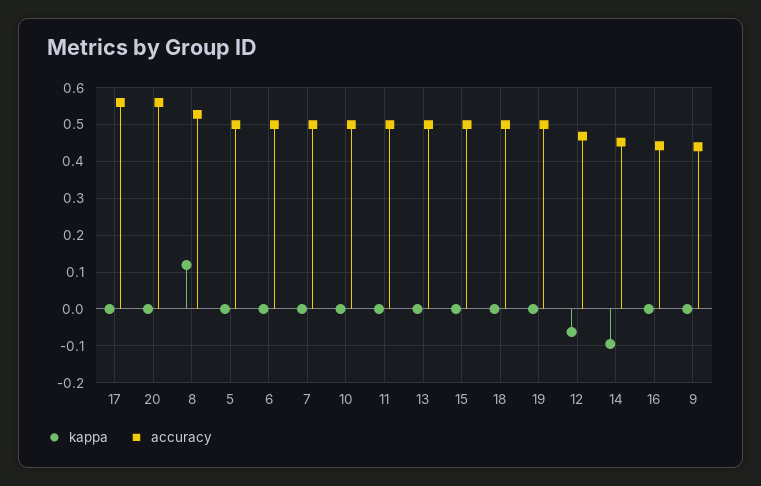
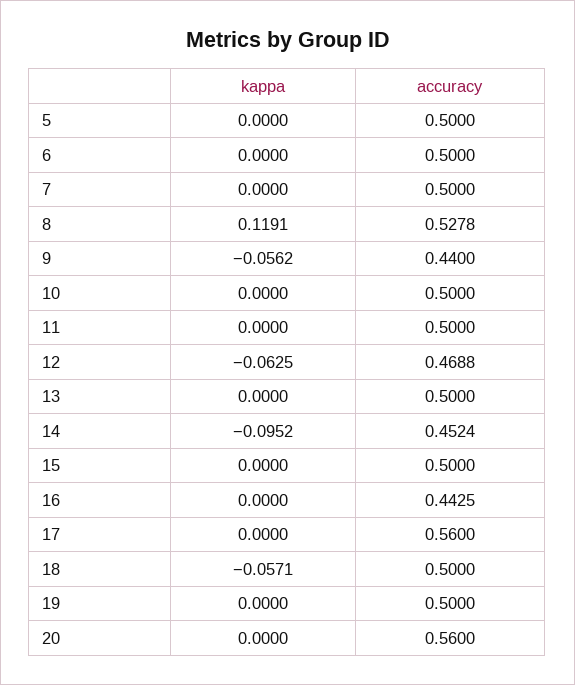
  {
    "kappa": {
      "17": 0,
      "20": 0,
      "8": 0.1191,
      "5": 0,
      "6": 0,
      "7": 0,
      "10": 0,
      "11": 0,
      "13": 0,
      "15": 0,
-     "18": 0,
+     "18": -0.0571,
      "19": 0,
      "12": -0.0625,
      "14": -0.0952,
      "16": 0,
-     "9": 0
+     "9": -0.0562
    },
    "accuracy": {
      "17": 0.56,
      "20": 0.56,
      "8": 0.5278,
      "5": 0.5,
      "6": 0.5,
      "7": 0.5,
      "10": 0.5,
      "11": 0.5,
      "13": 0.5,
      "15": 0.5,
      "18": 0.5,
      "19": 0.5,
      "12": 0.4688,
      "14": 0.4524,
      "16": 0.4425,
      "9": 0.44
    }
  }

